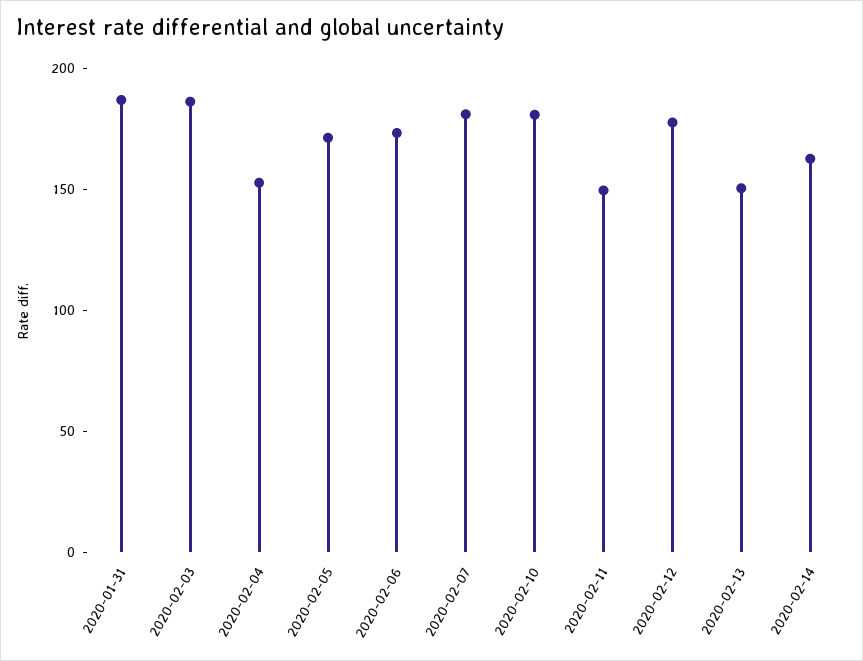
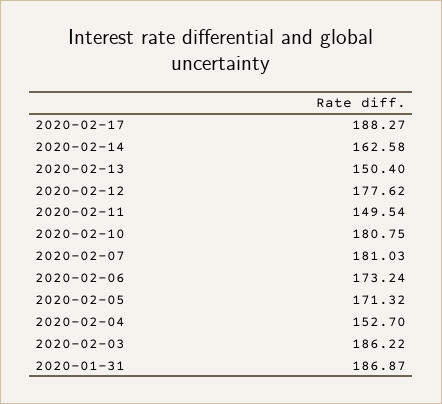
  {
    "2020-01-31": 186.87,
    "2020-02-03": 186.22,
    "2020-02-04": 152.7,
    "2020-02-05": 171.32,
    "2020-02-06": 173.24,
    "2020-02-07": 181.03,
    "2020-02-10": 180.75,
    "2020-02-11": 149.54,
    "2020-02-12": 177.62,
    "2020-02-13": 150.4,
-   "2020-02-14": 162.58
+   "2020-02-14": 162.58,
+   "2020-02-17": 188.27
  }

